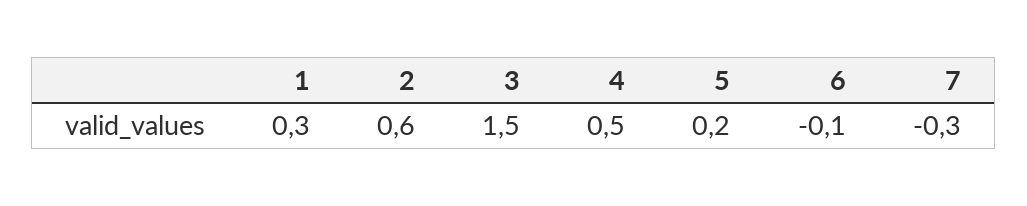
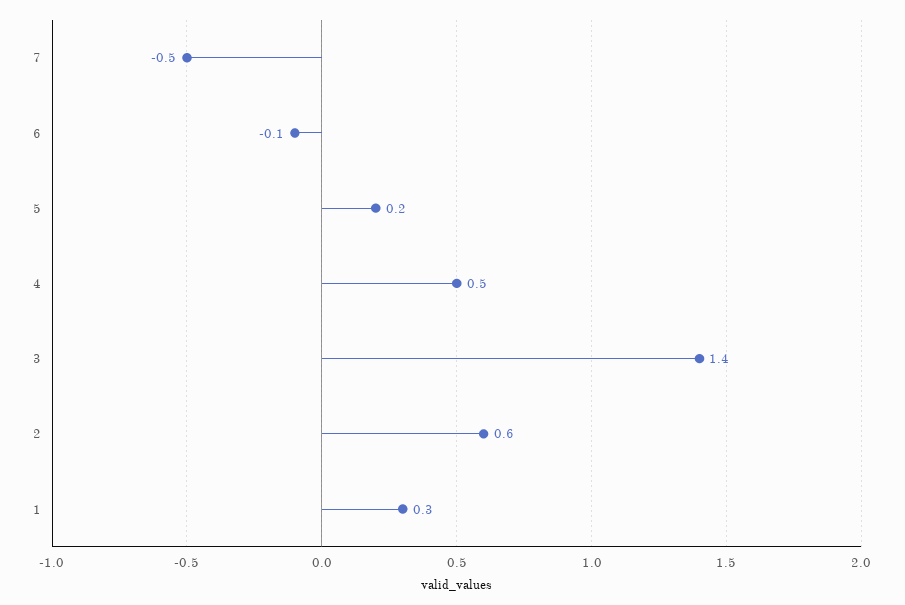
  {
    "1": 0.3,
    "2": 0.6,
-   "3": 1.5,
+   "3": 1.4,
    "4": 0.5,
    "5": 0.2,
    "6": -0.1,
-   "7": -0.3
+   "7": -0.5
  }

